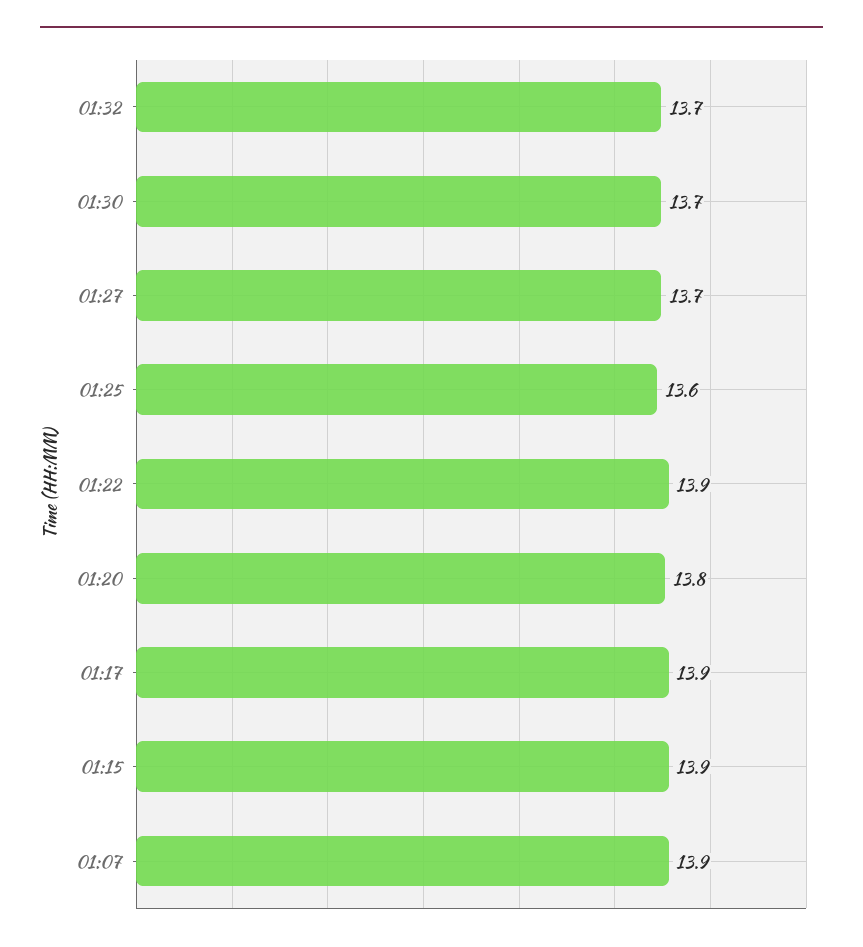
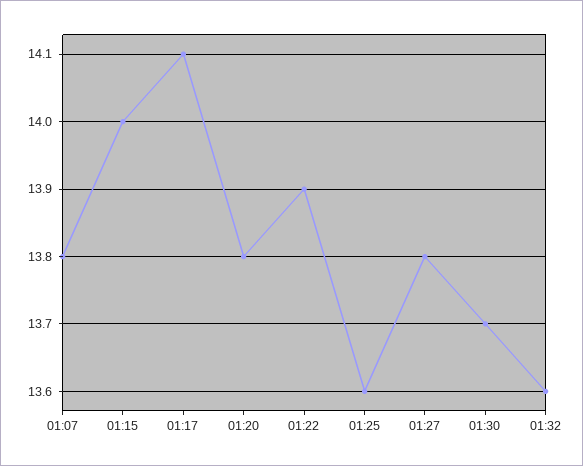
  {
-   "01:32": 13.7,
+   "01:32": 13.6,
    "01:30": 13.7,
-   "01:27": 13.7,
+   "01:27": 13.8,
    "01:25": 13.6,
    "01:22": 13.9,
    "01:20": 13.8,
-   "01:17": 13.9,
+   "01:17": 14.1,
-   "01:15": 13.9,
+   "01:15": 14,
-   "01:07": 13.9
+   "01:07": 13.8
  }

